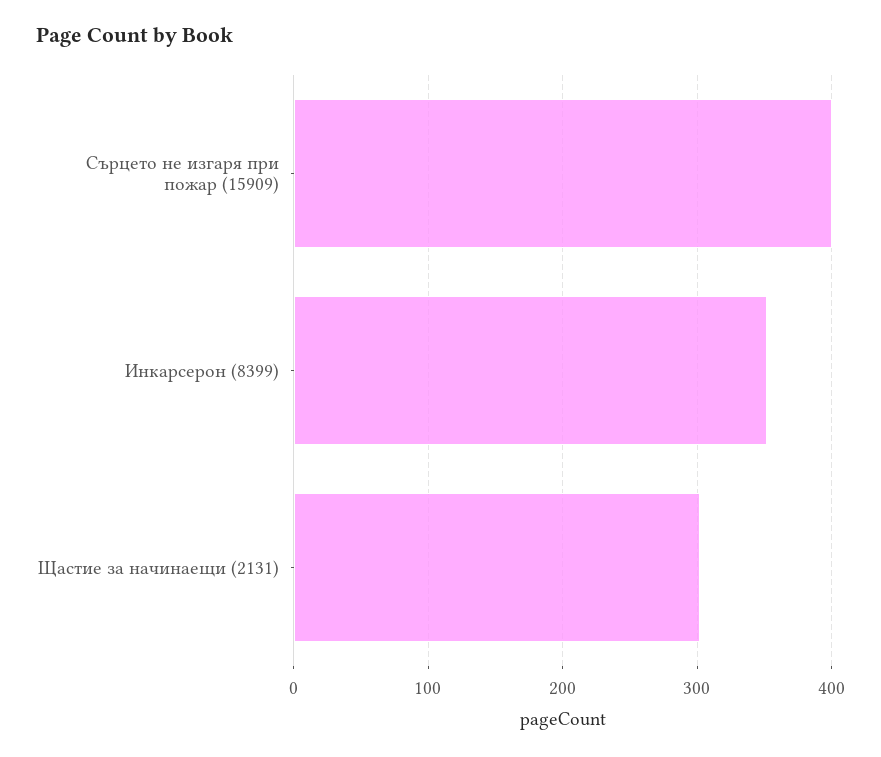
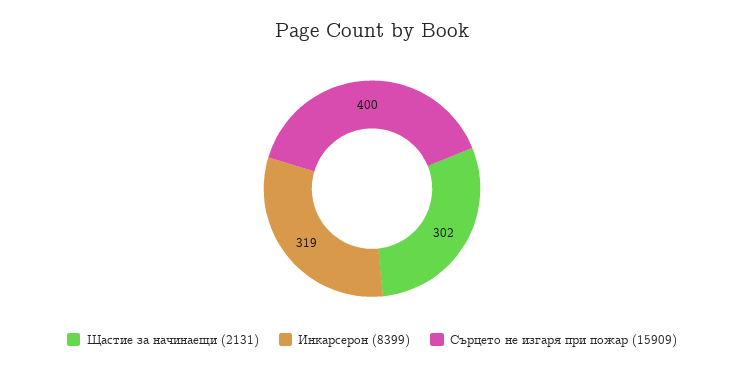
  {
    "Сърцето не изгаря при пожар (15909)": 400,
-   "Инкарсерон (8399)": 350,
+   "Инкарсерон (8399)": 319,
    "Щастие за начинаещи (2131)": 302
  }

